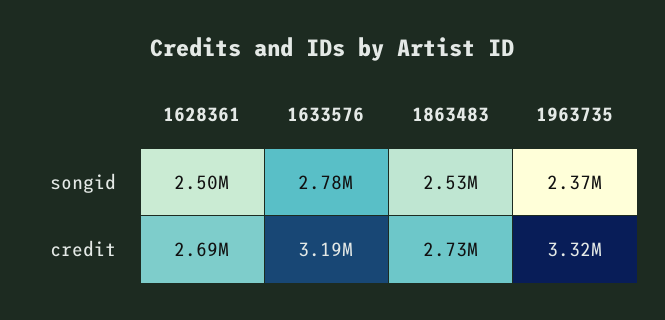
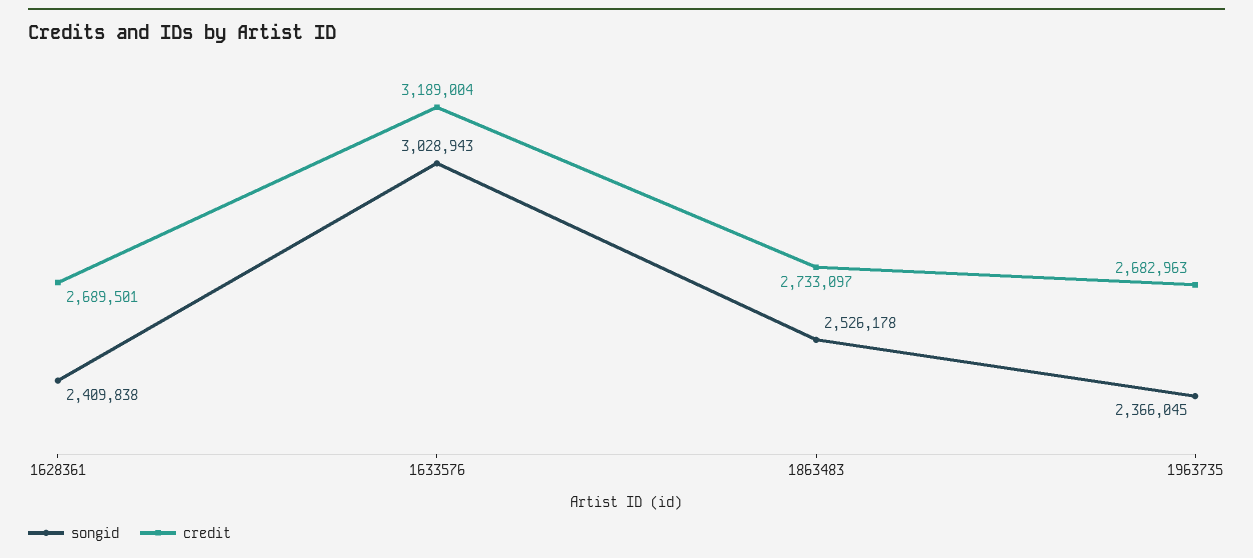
  {
    "songid": {
-     "1628361": 2500000,
+     "1628361": 2409838,
-     "1633576": 2780000,
+     "1633576": 3028943,
      "1863483": 2526178,
      "1963735": 2366045
    },
    "credit": {
      "1628361": 2689501,
      "1633576": 3189004,
      "1863483": 2733097,
-     "1963735": 3320000
+     "1963735": 2682963
    }
  }

